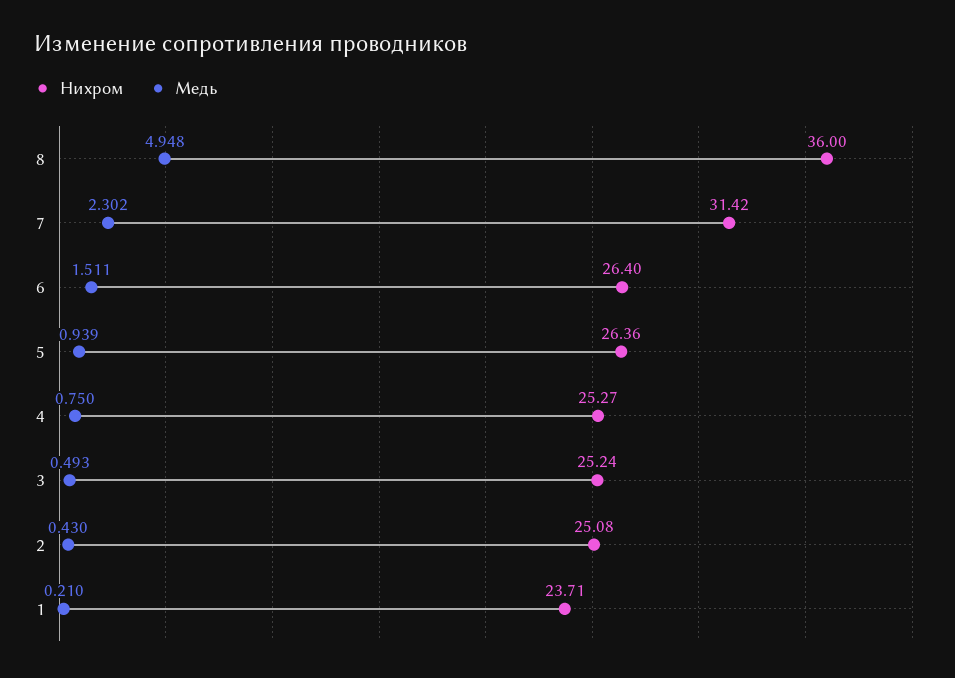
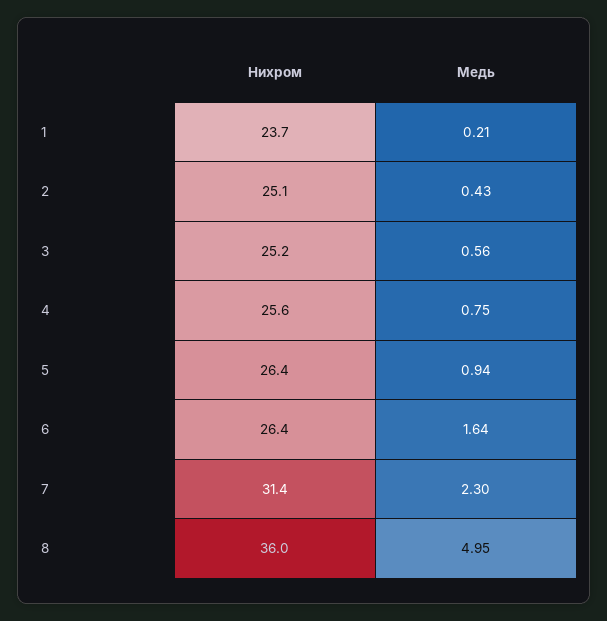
  {
    "Нихром": {
      "8": 36,
      "7": 31.42,
      "6": 26.4,
      "5": 26.36,
-     "4": 25.27,
+     "4": 25.6,
      "3": 25.24,
      "2": 25.08,
      "1": 23.71
    },
    "Медь": {
      "8": 4.948,
      "7": 2.302,
-     "6": 1.511,
+     "6": 1.64,
      "5": 0.939,
      "4": 0.75,
-     "3": 0.493,
+     "3": 0.56,
      "2": 0.43,
      "1": 0.21
    }
  }

